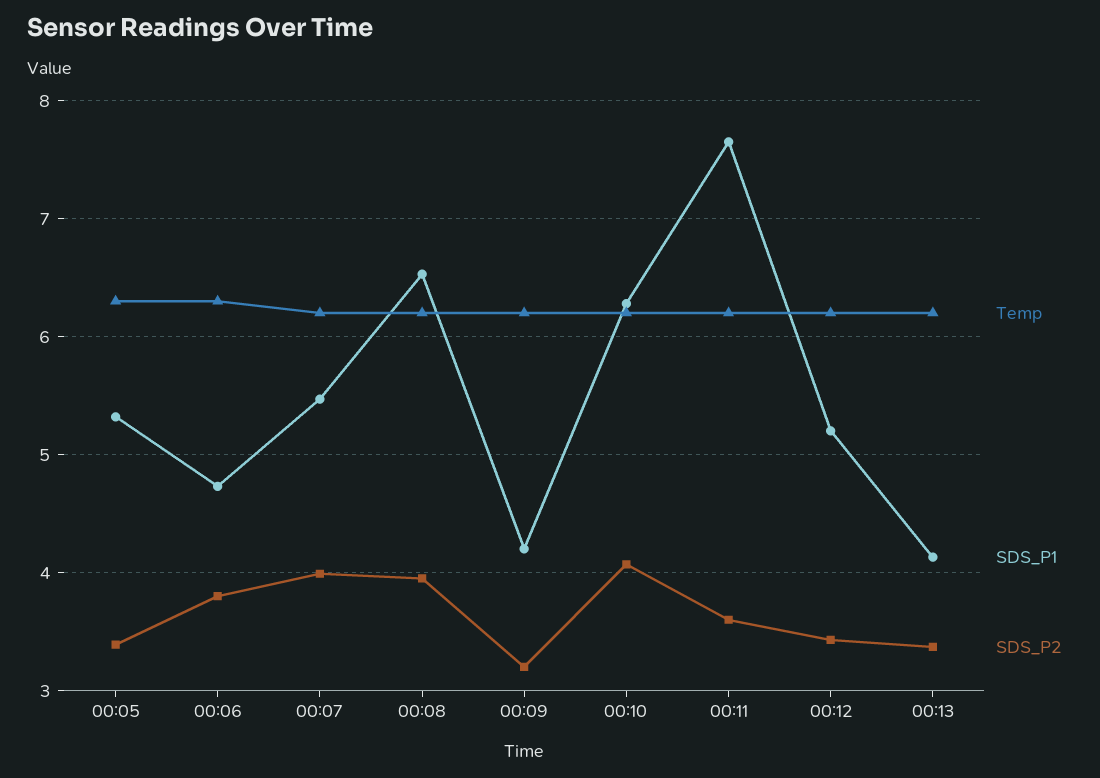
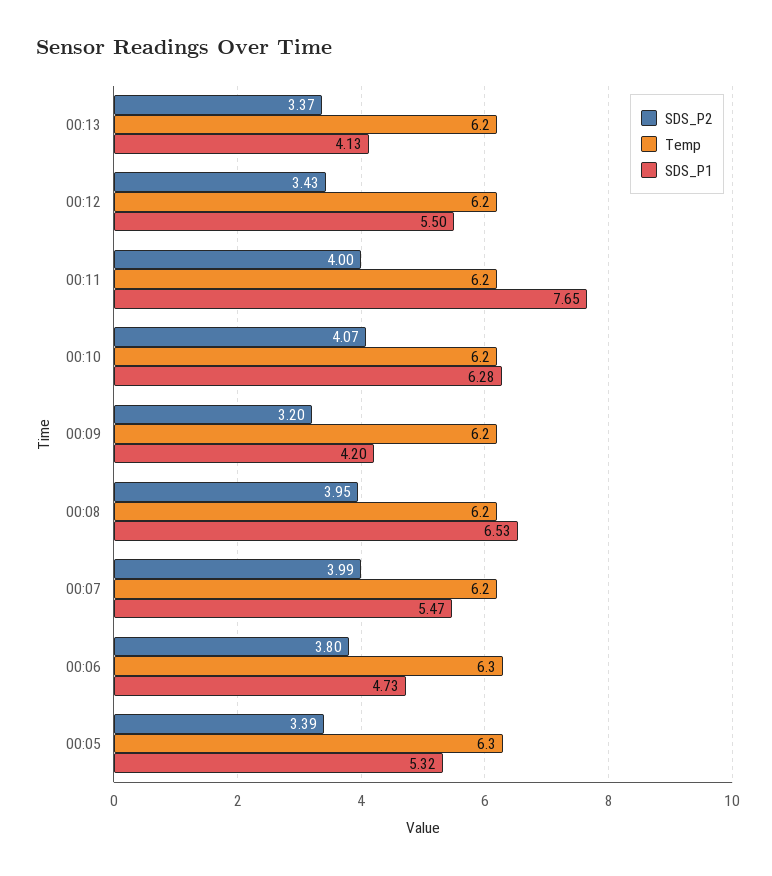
  {
    "Temp": {
      "00:05": 6.3,
      "00:06": 6.3,
      "00:07": 6.2,
      "00:08": 6.2,
      "00:09": 6.2,
      "00:10": 6.2,
      "00:11": 6.2,
      "00:12": 6.2,
      "00:13": 6.2
    },
    "SDS_P1": {
      "00:05": 5.32,
      "00:06": 4.73,
      "00:07": 5.47,
      "00:08": 6.53,
      "00:09": 4.2,
      "00:10": 6.28,
      "00:11": 7.65,
-     "00:12": 5.2,
+     "00:12": 5.5,
      "00:13": 4.13
    },
    "SDS_P2": {
      "00:05": 3.39,
      "00:06": 3.8,
      "00:07": 3.99,
      "00:08": 3.95,
      "00:09": 3.2,
      "00:10": 4.07,
-     "00:11": 3.6,
+     "00:11": 4,
      "00:12": 3.43,
      "00:13": 3.37
    }
  }

